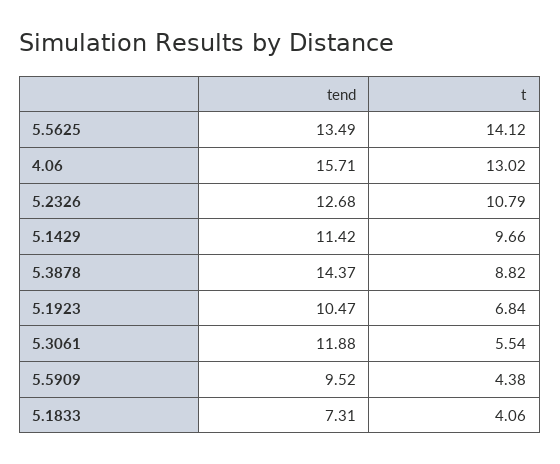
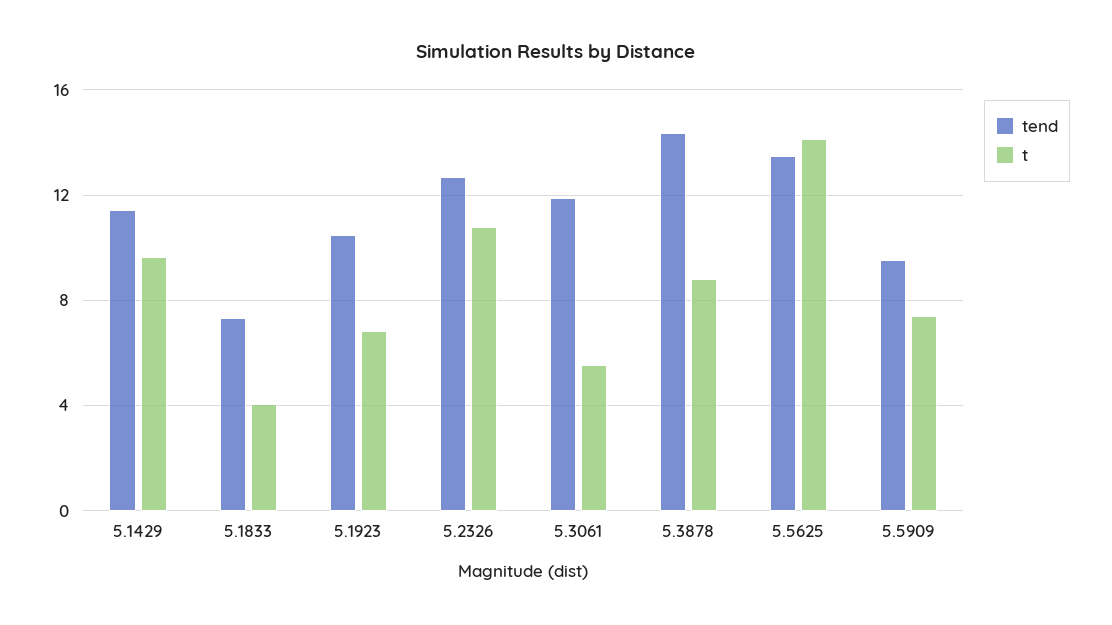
  {
    "tend": {
      "5.5625": 13.49,
-     "4.06": 15.71,
      "5.2326": 12.68,
      "5.1429": 11.42,
      "5.3878": 14.37,
      "5.1923": 10.47,
      "5.3061": 11.88,
      "5.5909": 9.52,
      "5.1833": 7.31
    },
    "t": {
      "5.5625": 14.12,
-     "4.06": 13.02,
      "5.2326": 10.79,
      "5.1429": 9.66,
      "5.3878": 8.82,
      "5.1923": 6.84,
      "5.3061": 5.54,
-     "5.5909": 4.38,
+     "5.5909": 7.5,
      "5.1833": 4.06
    }
  }

